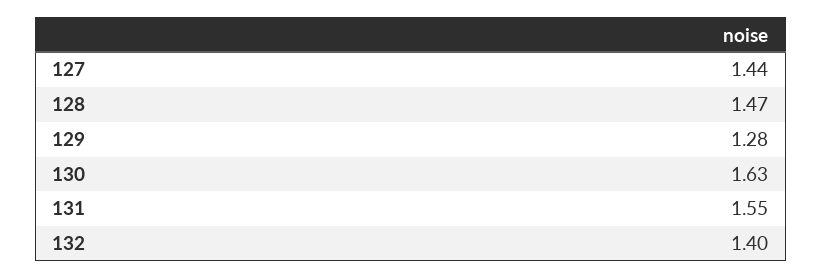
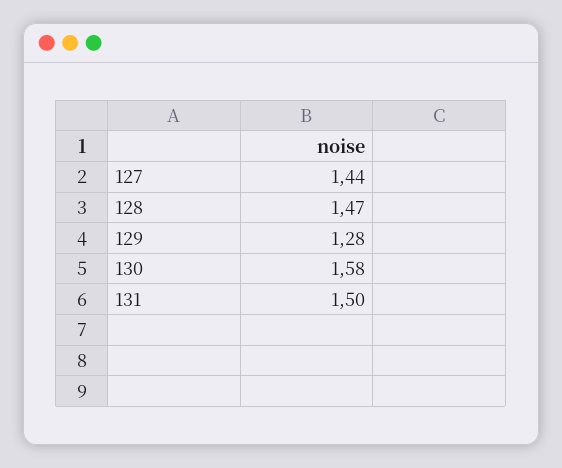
  {
    "127": 1.44,
    "128": 1.47,
    "129": 1.28,
-   "130": 1.63,
+   "130": 1.58,
-   "131": 1.55,
+   "131": 1.5
-   "132": 1.4
  }

